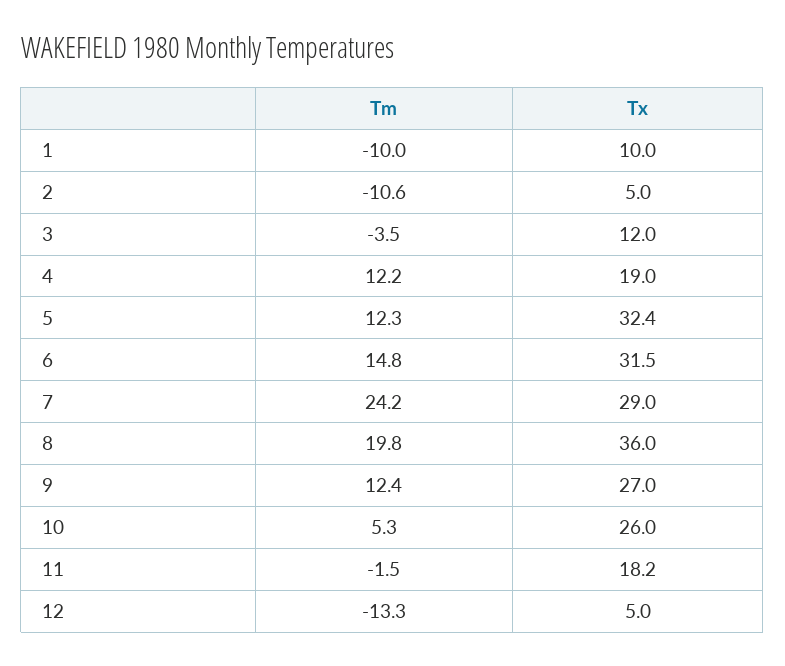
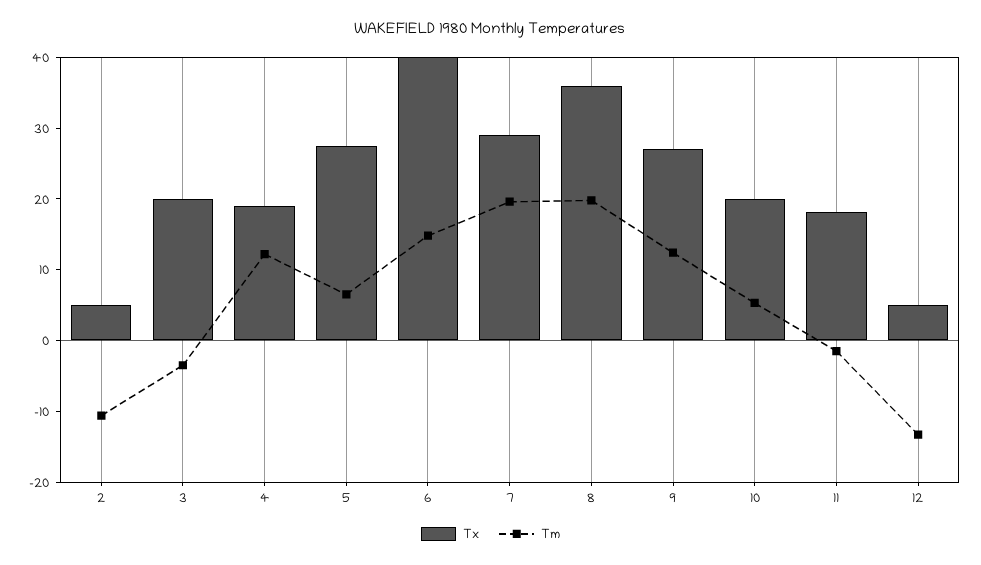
  {
    "Tm": {
-     "1": -10,
      "2": -10.6,
      "3": -3.5,
      "4": 12.2,
-     "5": 12.3,
+     "5": 6,
      "6": 14.8,
-     "7": 24.2,
+     "7": 20,
      "8": 19.8,
      "9": 12.4,
      "10": 5.3,
      "11": -1.5,
      "12": -13.3
    },
    "Tx": {
-     "1": 10,
      "2": 5,
-     "3": 12,
+     "3": 20,
      "4": 19,
-     "5": 32.4,
+     "5": 28,
-     "6": 31.5,
+     "6": 40,
      "7": 29,
      "8": 36,
      "9": 27,
-     "10": 26,
+     "10": 20,
      "11": 18.2,
      "12": 5
    }
  }

